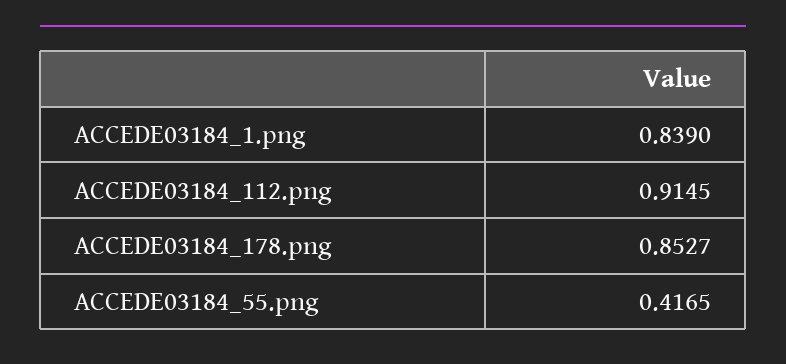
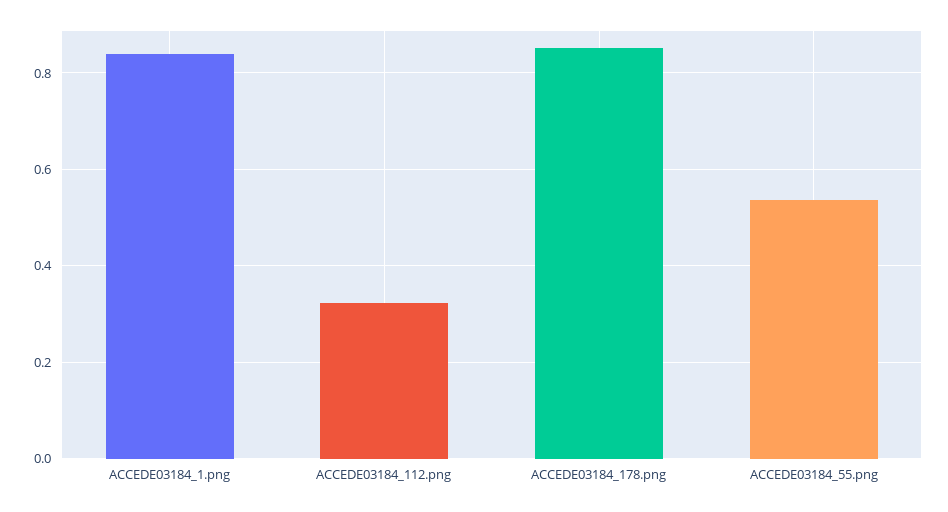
  {
    "ACCEDE03184_1.png": 0.839,
-   "ACCEDE03184_112.png": 0.9145,
+   "ACCEDE03184_112.png": 0.32,
    "ACCEDE03184_178.png": 0.8527,
-   "ACCEDE03184_55.png": 0.4165
+   "ACCEDE03184_55.png": 0.54
  }

